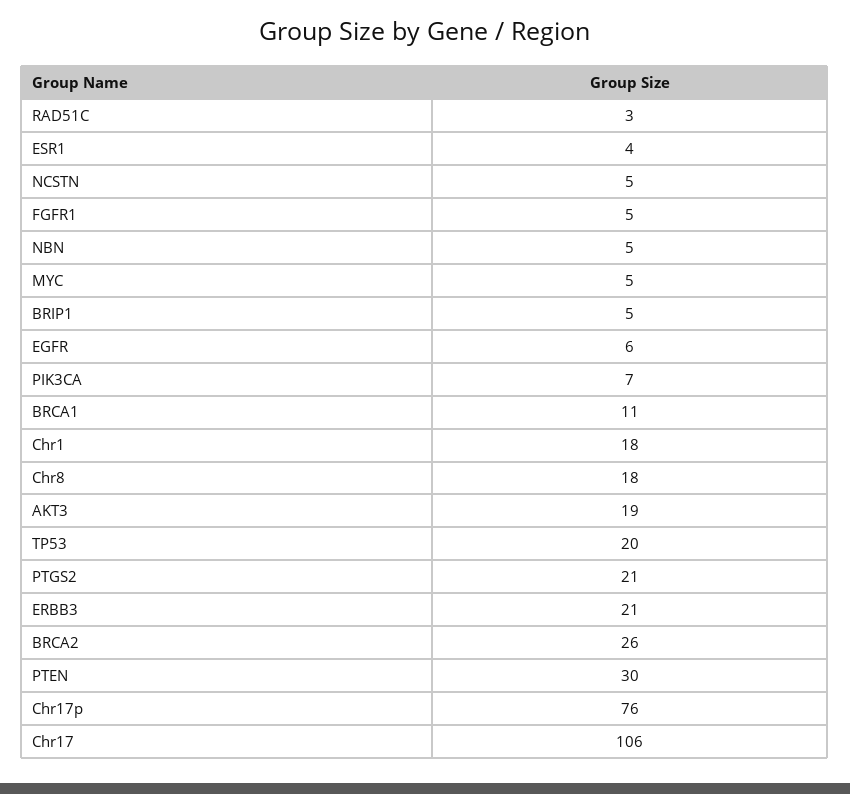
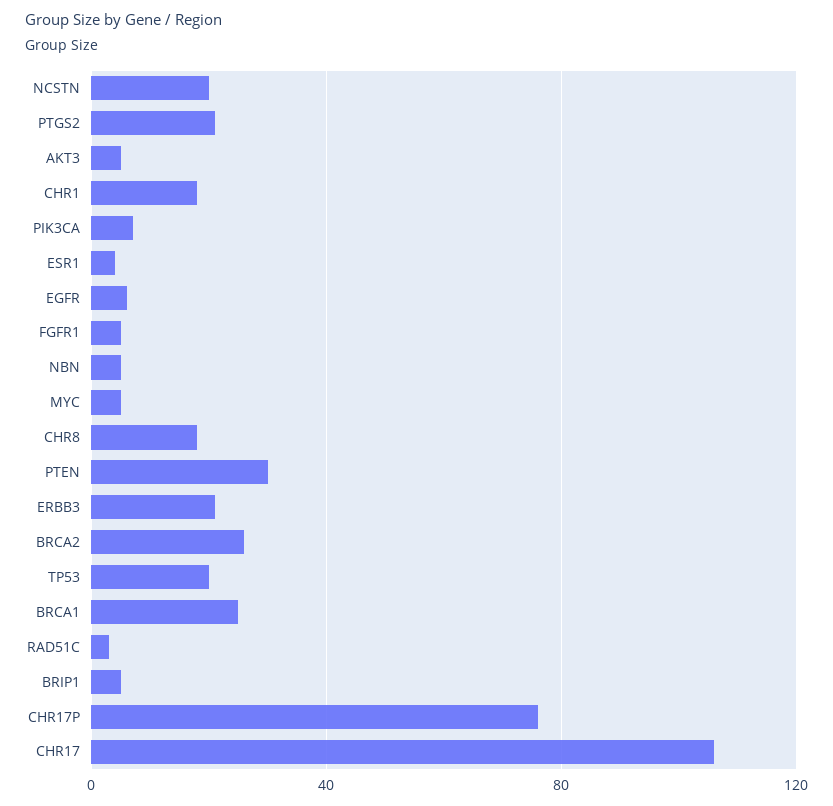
  {
    "RAD51C": 3,
    "ESR1": 4,
-   "NCSTN": 5,
+   "NCSTN": 20,
    "FGFR1": 5,
    "NBN": 5,
    "MYC": 5,
    "BRIP1": 5,
    "EGFR": 6,
    "PIK3CA": 7,
-   "BRCA1": 11,
+   "BRCA1": 25,
    "Chr1": 18,
    "Chr8": 18,
-   "AKT3": 19,
+   "AKT3": 5,
    "TP53": 20,
    "PTGS2": 21,
    "ERBB3": 21,
    "BRCA2": 26,
    "PTEN": 30,
    "Chr17p": 76,
    "Chr17": 106
  }

